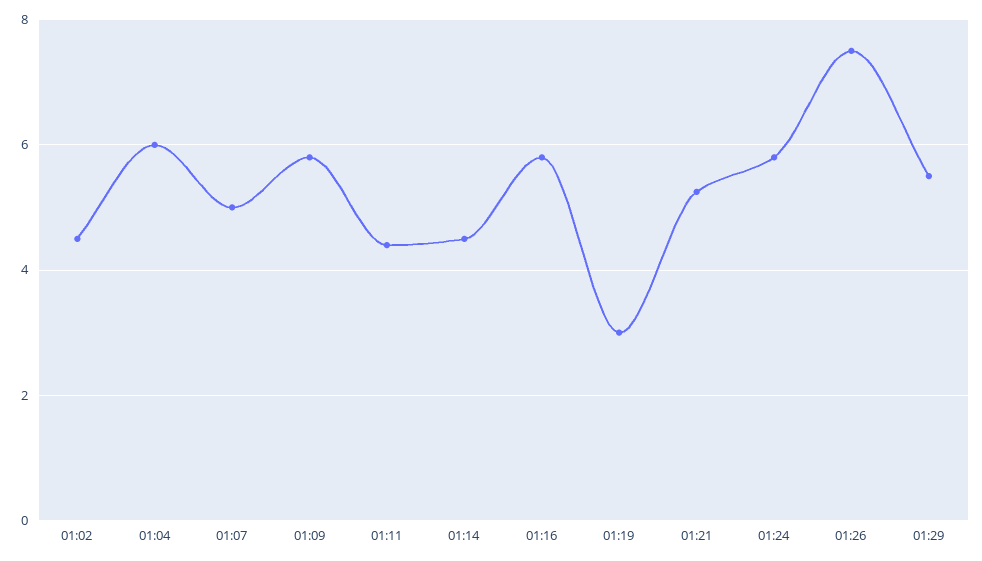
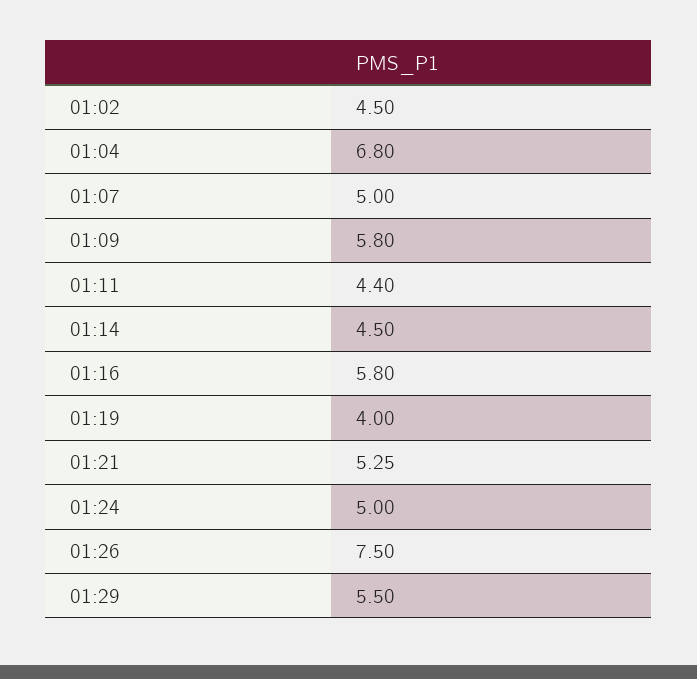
  {
    "01:02": 4.5,
-   "01:04": 6,
+   "01:04": 6.8,
    "01:07": 5,
    "01:09": 5.8,
    "01:11": 4.4,
    "01:14": 4.5,
    "01:16": 5.8,
-   "01:19": 3,
+   "01:19": 4,
    "01:21": 5.25,
-   "01:24": 5.8,
+   "01:24": 5,
    "01:26": 7.5,
    "01:29": 5.5
  }

